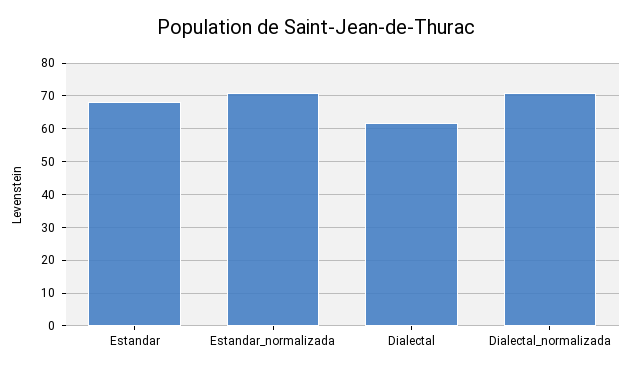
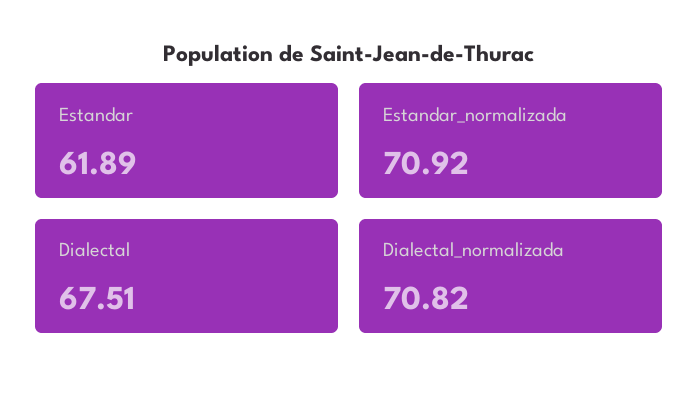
  {
-   "Estandar": 68,
+   "Estandar": 61.89,
    "Estandar_normalizada": 70.92,
-   "Dialectal": 62,
+   "Dialectal": 67.51,
    "Dialectal_normalizada": 70.82
  }

